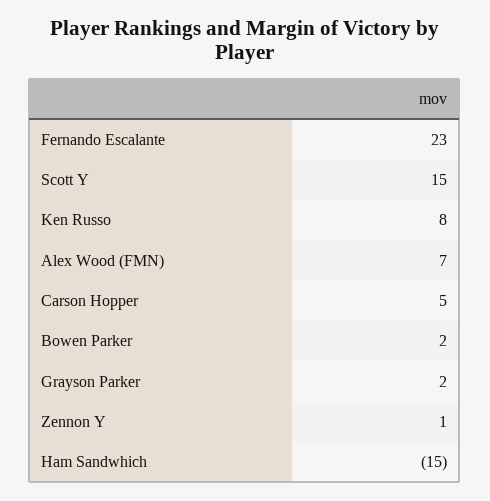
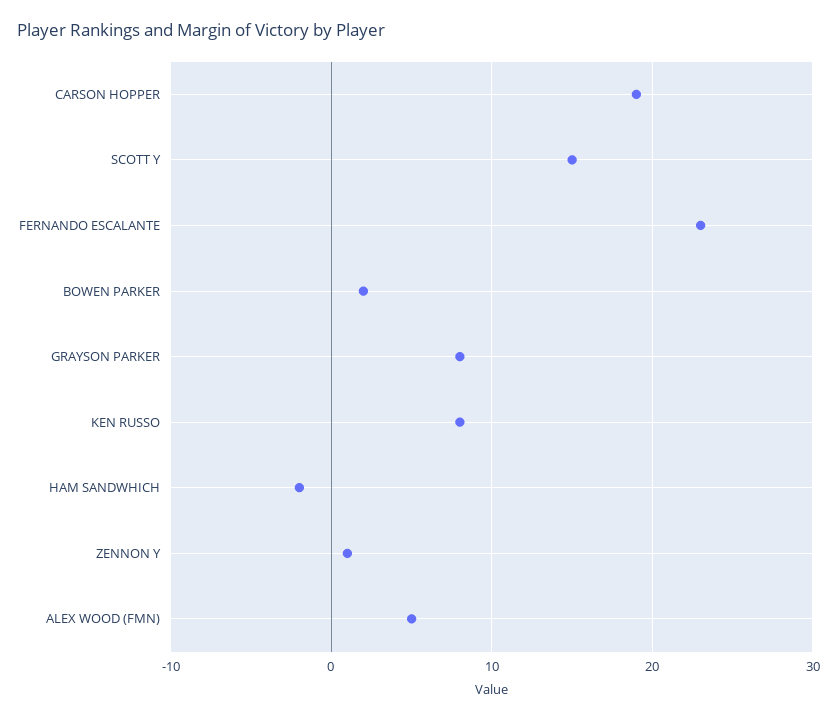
  {
    "Fernando Escalante": 23,
    "Scott Y": 15,
    "Ken Russo": 8,
-   "Alex Wood (FMN)": 7,
+   "Alex Wood (FMN)": 5,
-   "Carson Hopper": 5,
+   "Carson Hopper": 19,
    "Bowen Parker": 2,
-   "Grayson Parker": 2,
+   "Grayson Parker": 8,
    "Zennon Y": 1,
-   "Ham Sandwhich": -15
+   "Ham Sandwhich": -2
  }

